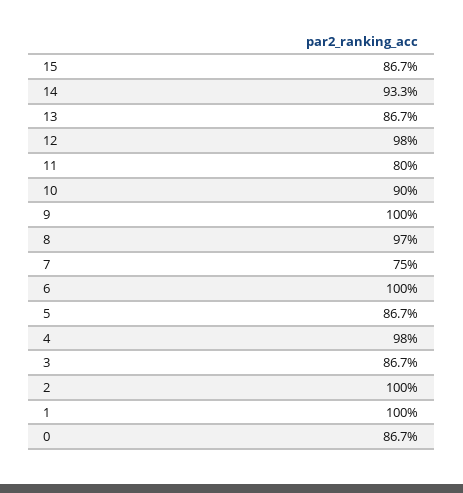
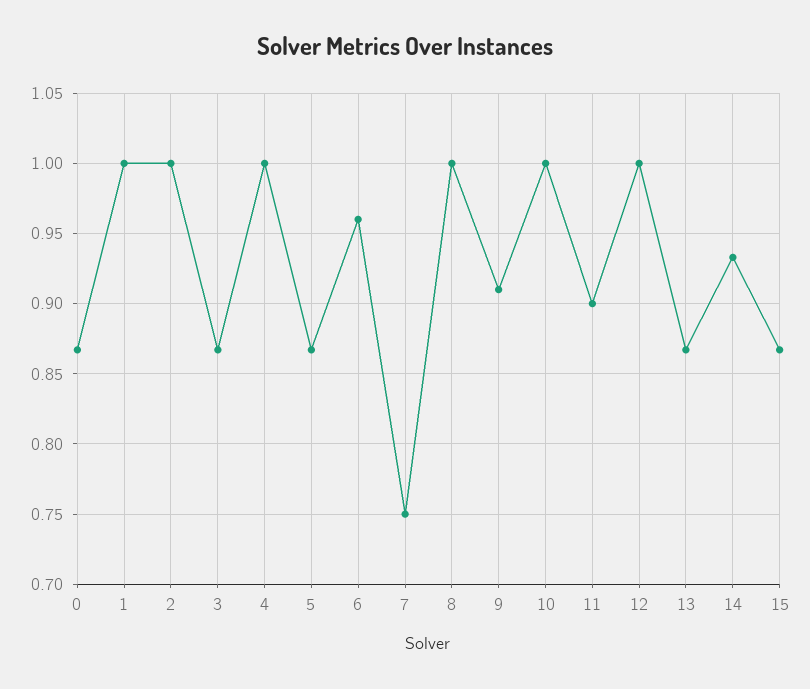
  {
    "15": 0.867,
    "14": 0.933,
    "13": 0.867,
-   "12": 0.98,
+   "12": 1,
-   "11": 0.8,
+   "11": 0.9,
-   "10": 0.9,
+   "10": 1,
-   "9": 1,
+   "9": 0.91,
-   "8": 0.97,
+   "8": 1,
    "7": 0.75,
-   "6": 1,
+   "6": 0.96,
    "5": 0.867,
-   "4": 0.98,
+   "4": 1,
    "3": 0.867,
    "2": 1,
    "1": 1,
    "0": 0.867
  }

